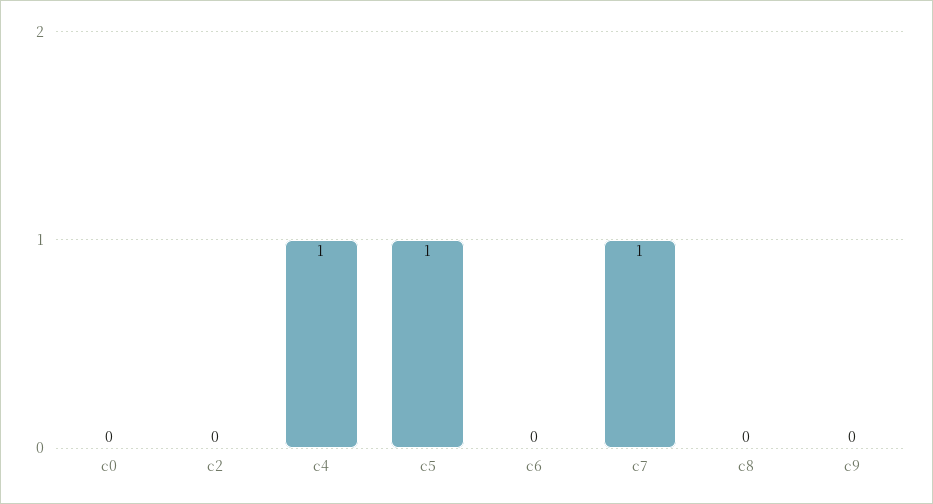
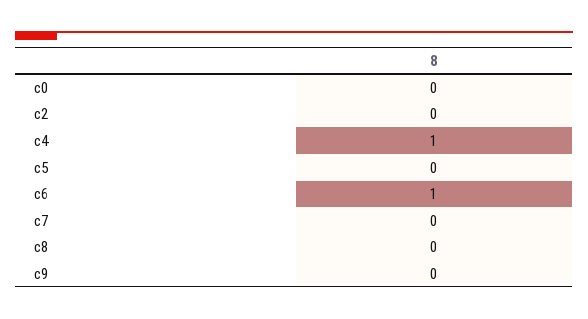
  {
    "c0": 0,
    "c2": 0,
    "c4": 1,
-   "c5": 1,
+   "c5": 0,
-   "c6": 0,
+   "c6": 1,
-   "c7": 1,
+   "c7": 0,
    "c8": 0,
    "c9": 0
  }

